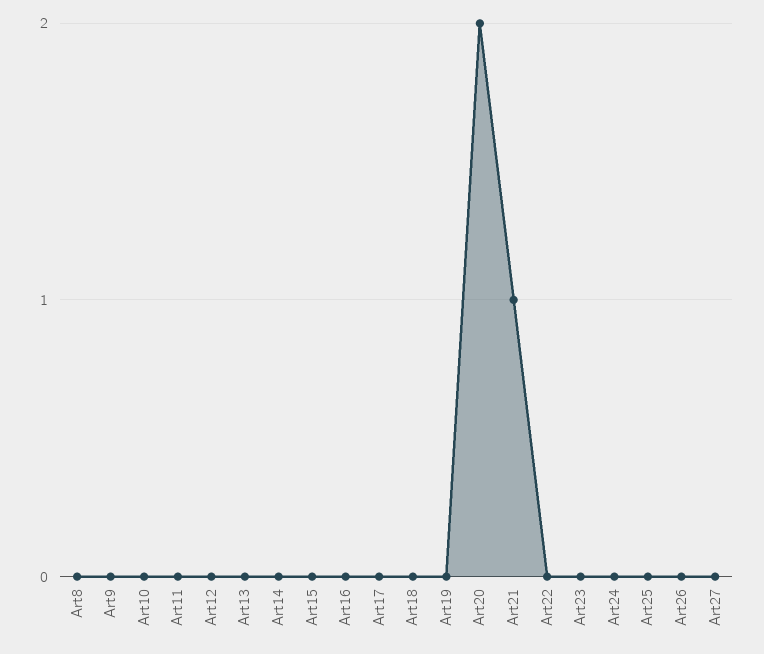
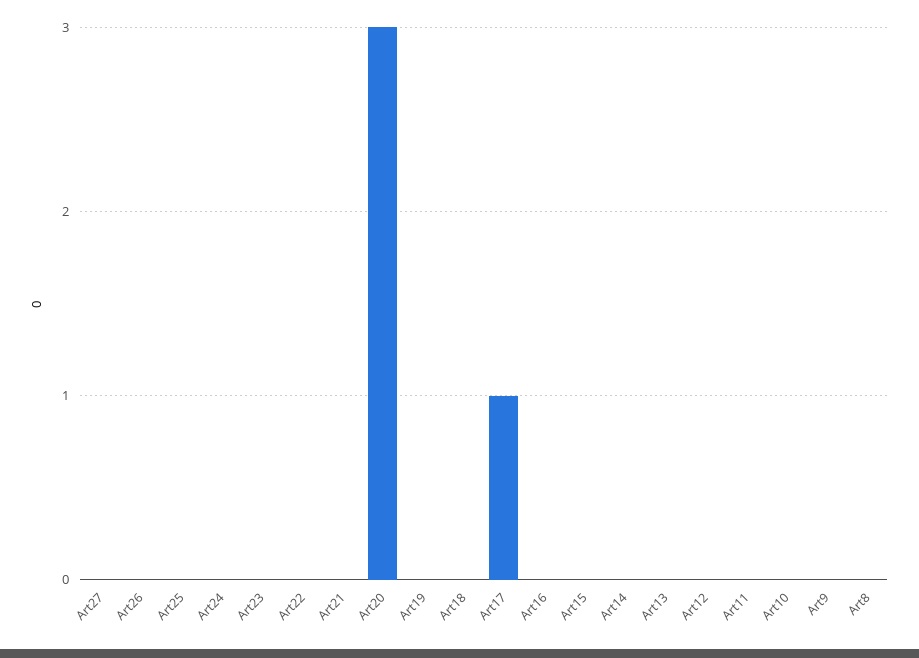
  {
    "Art8": 0,
    "Art9": 0,
    "Art10": 0,
    "Art11": 0,
    "Art12": 0,
    "Art13": 0,
    "Art14": 0,
    "Art15": 0,
    "Art16": 0,
-   "Art17": 0,
+   "Art17": 1,
    "Art18": 0,
    "Art19": 0,
-   "Art20": 2,
+   "Art20": 3,
-   "Art21": 1,
+   "Art21": 0,
    "Art22": 0,
    "Art23": 0,
    "Art24": 0,
    "Art25": 0,
    "Art26": 0,
    "Art27": 0
  }

